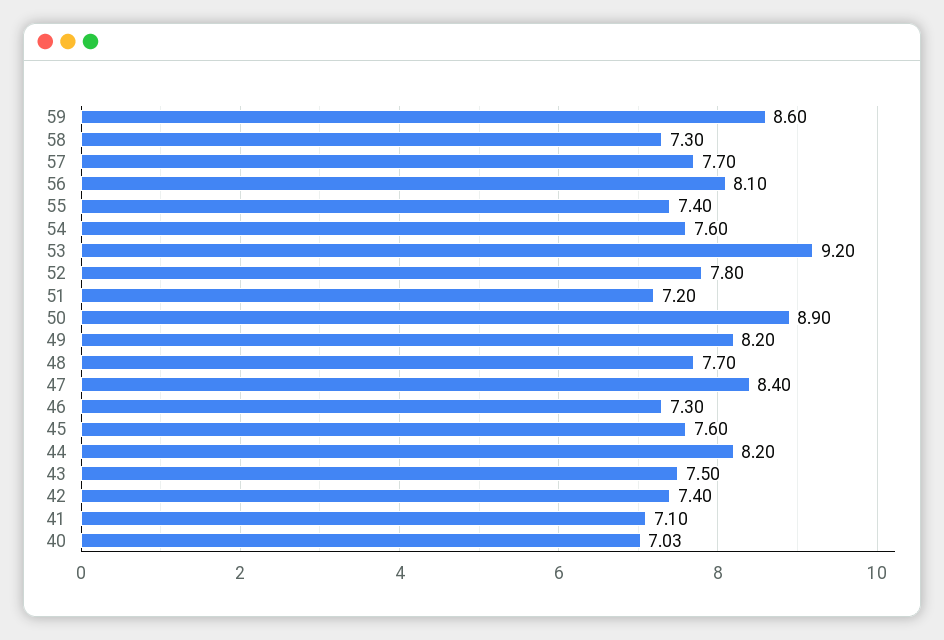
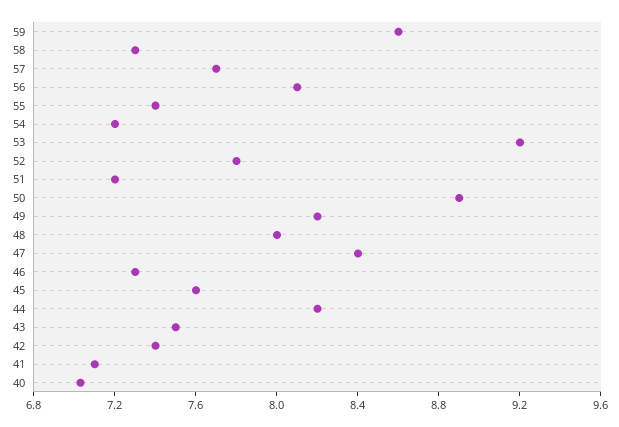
  {
    "59": 8.6,
    "58": 7.3,
    "57": 7.7,
    "56": 8.1,
    "55": 7.4,
-   "54": 7.6,
+   "54": 7.2,
    "53": 9.2,
    "52": 7.8,
    "51": 7.2,
    "50": 8.9,
    "49": 8.2,
-   "48": 7.7,
+   "48": 8,
    "47": 8.4,
    "46": 7.3,
    "45": 7.6,
    "44": 8.2,
    "43": 7.5,
    "42": 7.4,
    "41": 7.1,
    "40": 7.03
  }

